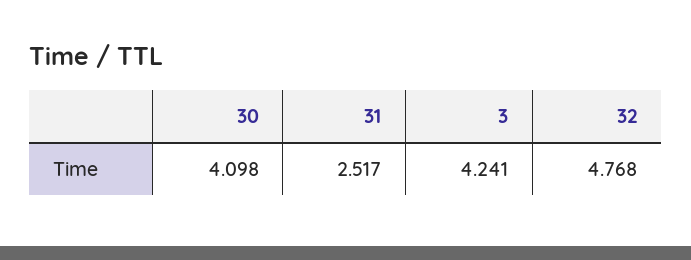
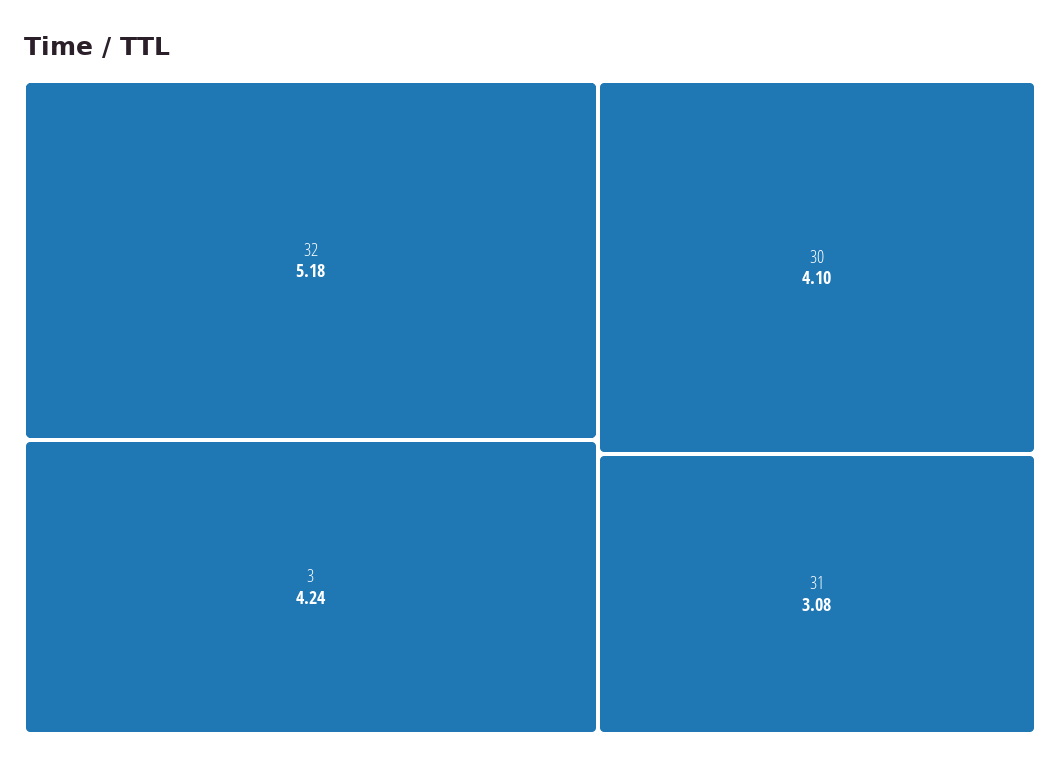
  {
    "30": 4.098,
-   "31": 2.517,
+   "31": 3.08,
    "3": 4.241,
-   "32": 4.768
+   "32": 5.18
  }

